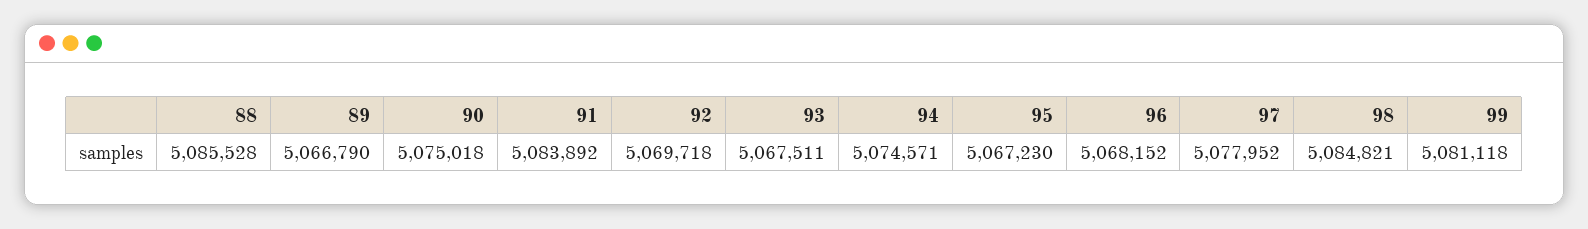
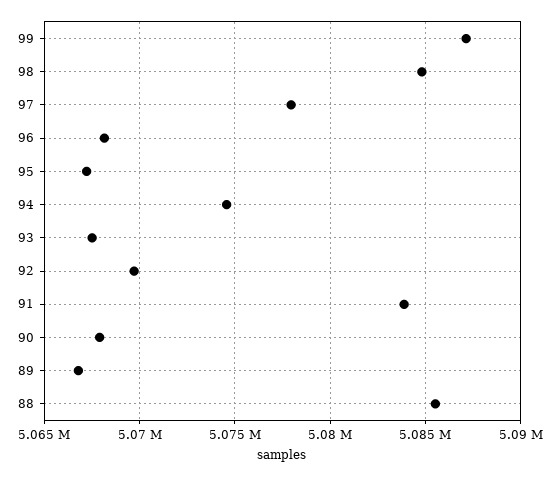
  {
    "88": 5085528,
    "89": 5066790,
-   "90": 5075018,
+   "90": 5068000,
    "91": 5083892,
    "92": 5069718,
    "93": 5067511,
    "94": 5074571,
    "95": 5067230,
    "96": 5068152,
    "97": 5077952,
    "98": 5084821,
-   "99": 5081118
+   "99": 5087000
  }

